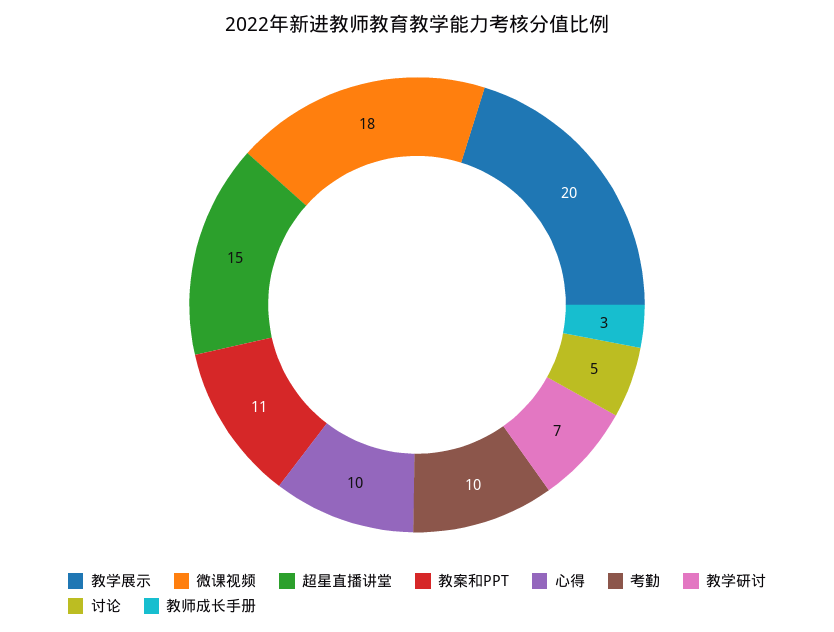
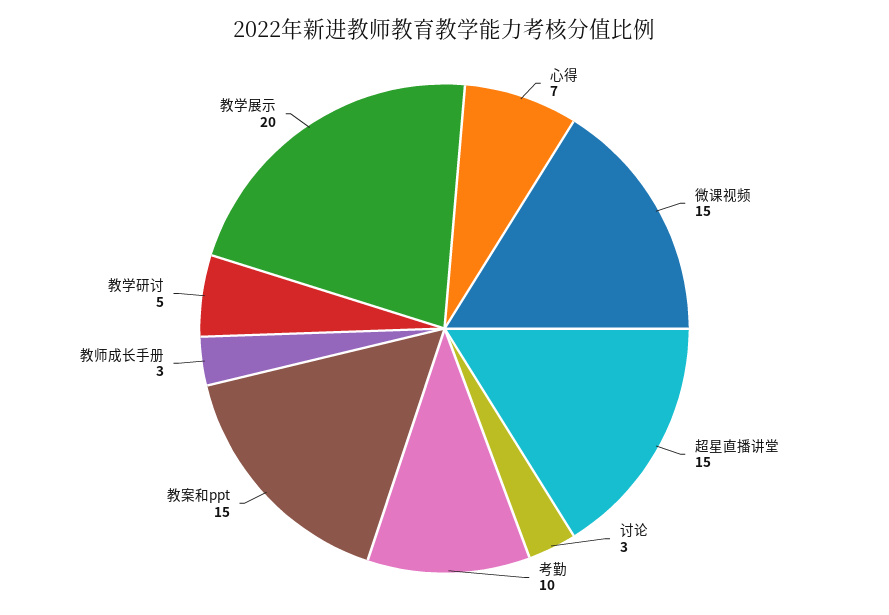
  {
    "教学展示": 20,
-   "微课视频": 18,
+   "微课视频": 15,
    "超星直播讲堂": 15,
-   "教案和PPT": 11,
+   "教案和PPT": 15,
-   "心得": 10,
+   "心得": 7,
    "考勤": 10,
-   "教学研讨": 7,
+   "教学研讨": 5,
-   "讨论": 5,
+   "讨论": 3,
    "教师成长手册": 3
  }

